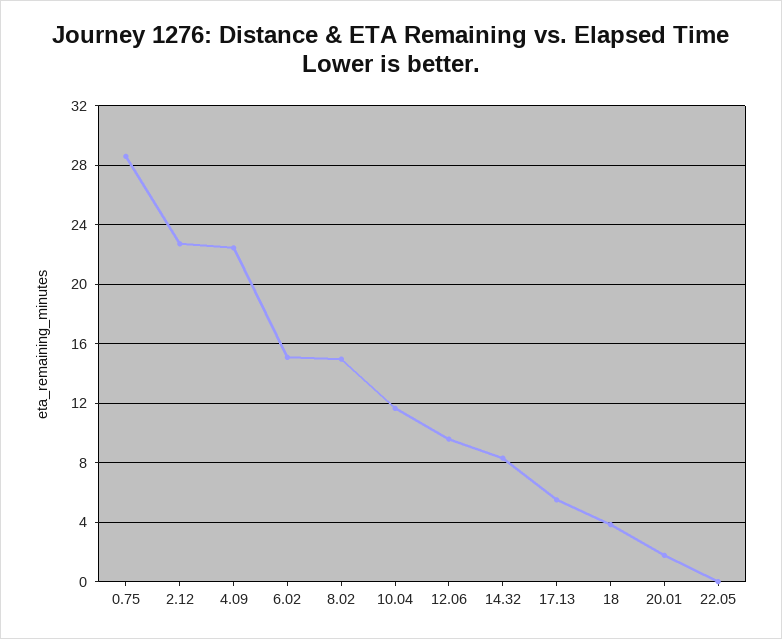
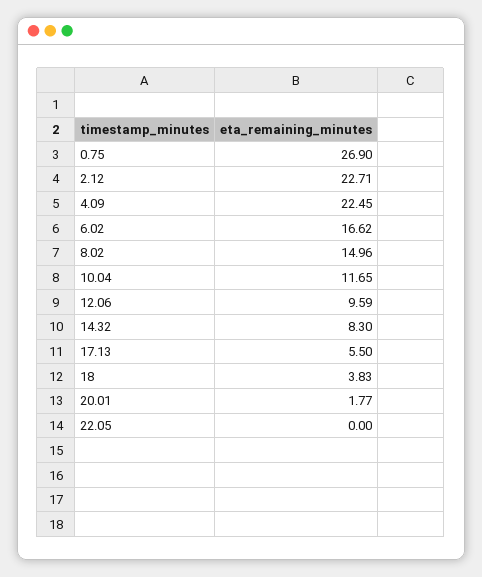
  {
-   "0.75": 28.5,
+   "0.75": 26.9,
    "2.12": 22.71,
    "4.09": 22.45,
-   "6.02": 15,
+   "6.02": 16.62,
    "8.02": 14.96,
    "10.04": 11.65,
    "12.06": 9.59,
    "14.32": 8.3,
    "17.13": 5.5,
    "18": 3.83,
    "20.01": 1.77,
    "22.05": 0
  }

